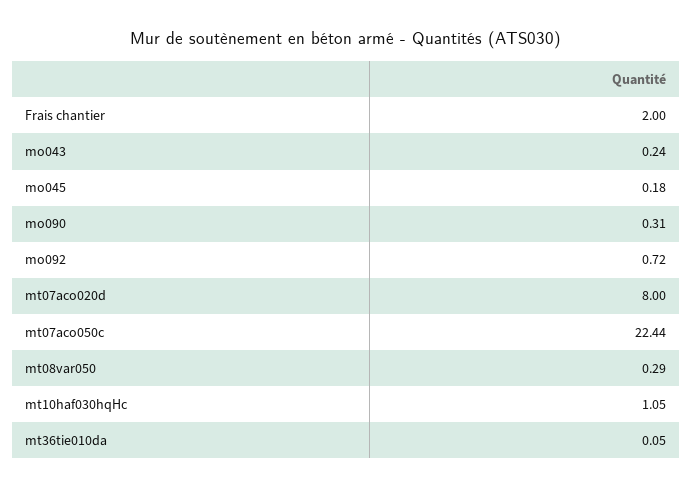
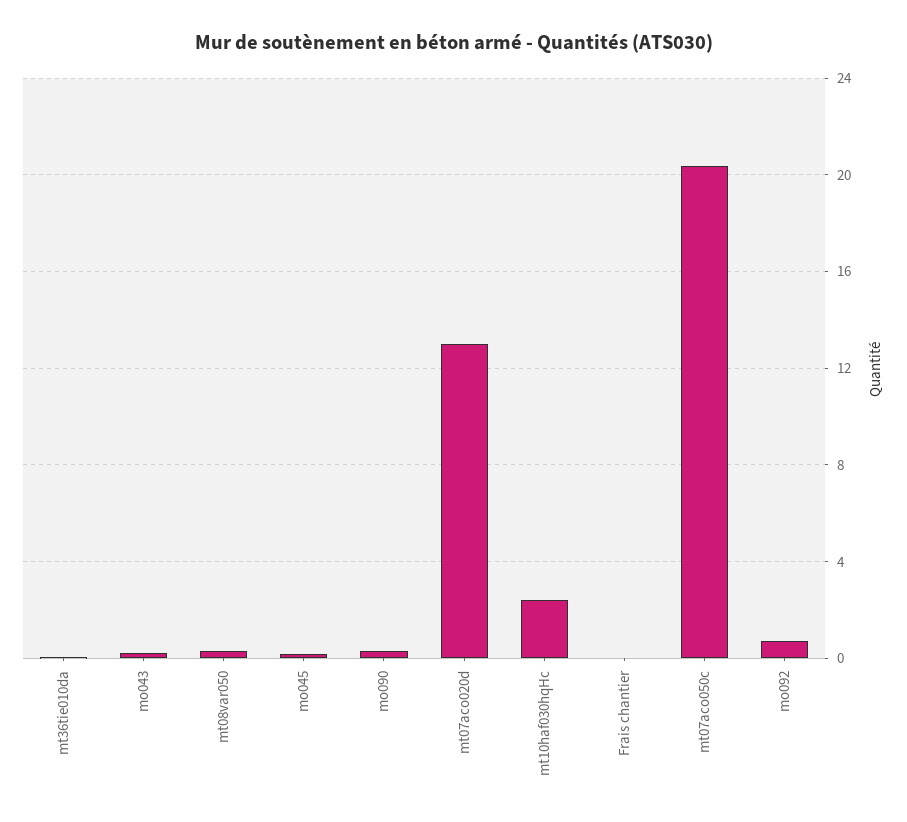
  {
-   "Frais chantier": 2,
+   "Frais chantier": 0,
    "mo043": 0.24,
    "mo045": 0.18,
    "mo090": 0.31,
    "mo092": 0.72,
-   "mt07aco020d": 8,
+   "mt07aco020d": 13,
-   "mt07aco050c": 22.44,
+   "mt07aco050c": 20.5,
    "mt08var050": 0.29,
-   "mt10haf030hqHc": 1.05,
+   "mt10haf030hqHc": 2.5,
    "mt36tie010da": 0.05
  }

